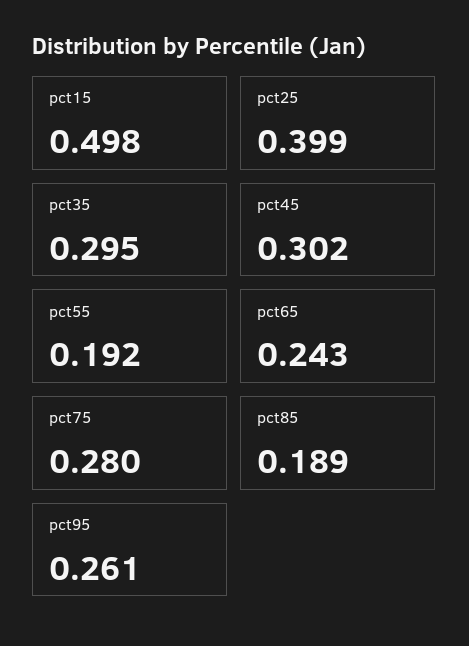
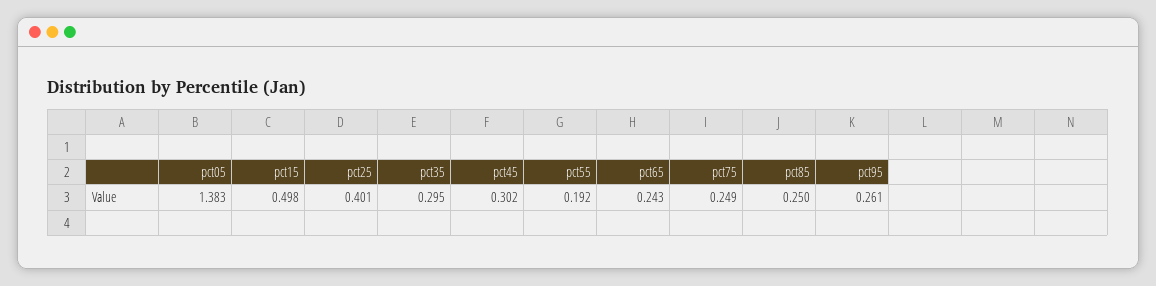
  {
    "pct15": 0.498,
-   "pct25": 0.399,
+   "pct25": 0.401,
    "pct35": 0.295,
    "pct45": 0.302,
    "pct55": 0.192,
    "pct65": 0.243,
-   "pct75": 0.28,
+   "pct75": 0.249,
-   "pct85": 0.189,
+   "pct85": 0.25,
-   "pct95": 0.261
+   "pct95": 0.261,
+   "pct05": 1.383
  }

